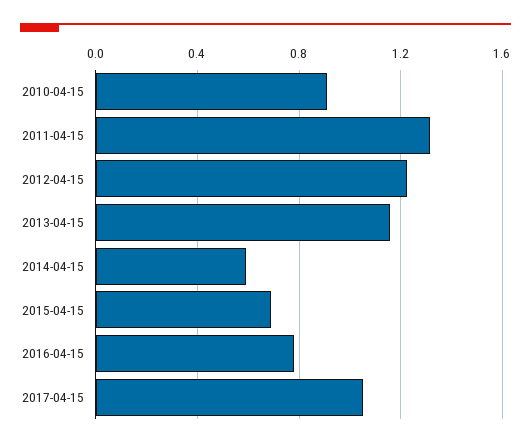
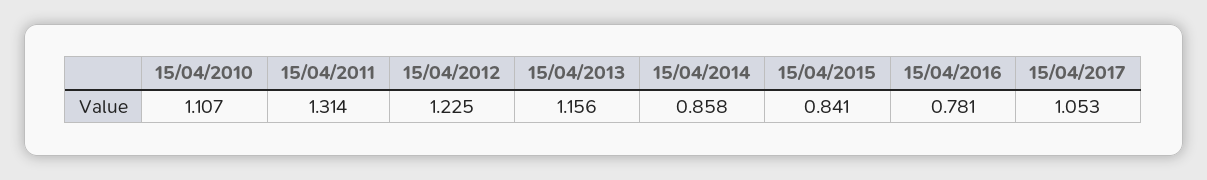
  {
-   "2010-04-15": 0.9,
+   "2010-04-15": 1.107,
    "2011-04-15": 1.314,
    "2012-04-15": 1.225,
    "2013-04-15": 1.156,
-   "2014-04-15": 0.6,
+   "2014-04-15": 0.858,
-   "2015-04-15": 0.7,
+   "2015-04-15": 0.841,
    "2016-04-15": 0.781,
    "2017-04-15": 1.053
  }

